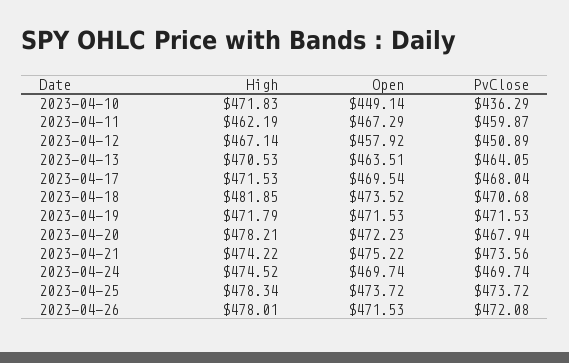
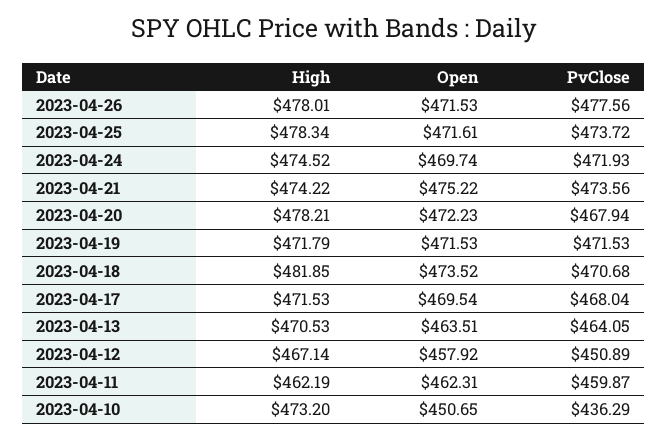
  {
    "High": {
-     "2023-04-10": 471.83,
+     "2023-04-10": 473.2,
      "2023-04-11": 462.19,
      "2023-04-12": 467.14,
      "2023-04-13": 470.53,
      "2023-04-17": 471.53,
      "2023-04-18": 481.85,
      "2023-04-19": 471.79,
      "2023-04-20": 478.21,
      "2023-04-21": 474.22,
      "2023-04-24": 474.52,
      "2023-04-25": 478.34,
      "2023-04-26": 478.01
    },
    "Open": {
-     "2023-04-10": 449.14,
+     "2023-04-10": 450.65,
-     "2023-04-11": 467.29,
+     "2023-04-11": 462.31,
      "2023-04-12": 457.92,
      "2023-04-13": 463.51,
      "2023-04-17": 469.54,
      "2023-04-18": 473.52,
      "2023-04-19": 471.53,
      "2023-04-20": 472.23,
      "2023-04-21": 475.22,
      "2023-04-24": 469.74,
-     "2023-04-25": 473.72,
+     "2023-04-25": 471.61,
      "2023-04-26": 471.53
    },
    "PvClose": {
      "2023-04-10": 436.29,
      "2023-04-11": 459.87,
      "2023-04-12": 450.89,
      "2023-04-13": 464.05,
      "2023-04-17": 468.04,
      "2023-04-18": 470.68,
      "2023-04-19": 471.53,
      "2023-04-20": 467.94,
      "2023-04-21": 473.56,
-     "2023-04-24": 469.74,
+     "2023-04-24": 471.93,
      "2023-04-25": 473.72,
-     "2023-04-26": 472.08
+     "2023-04-26": 477.56
    }
  }

